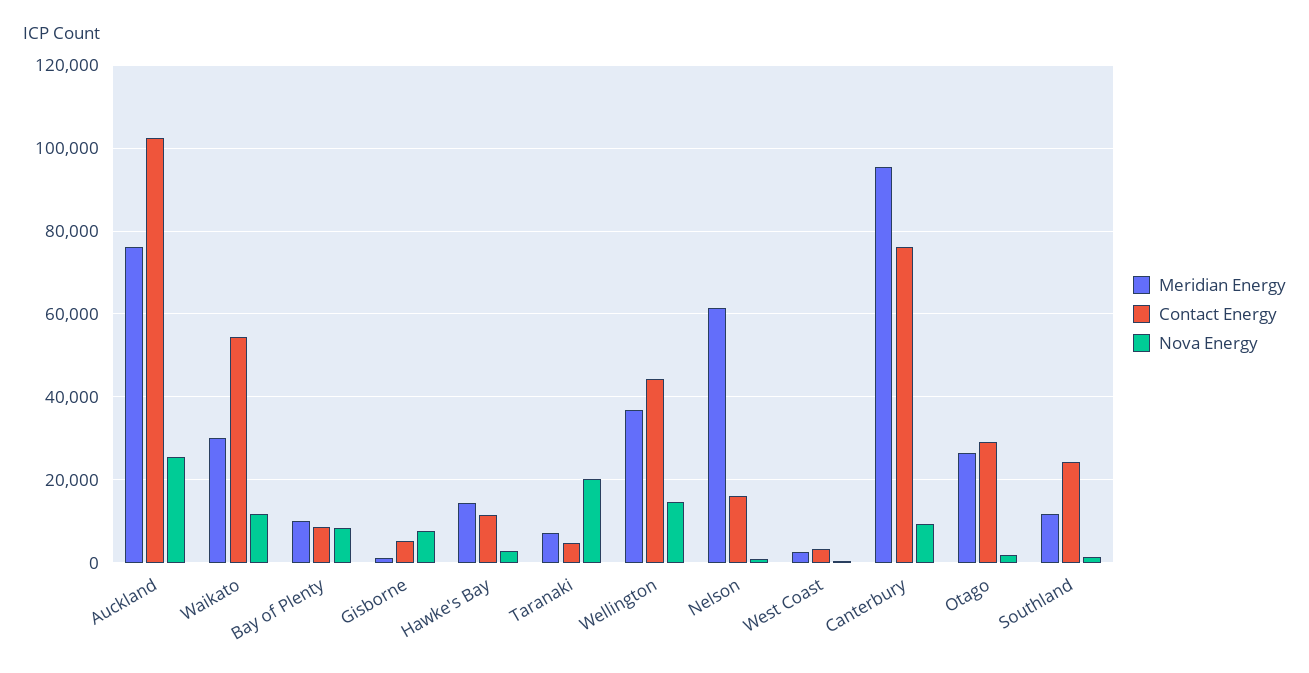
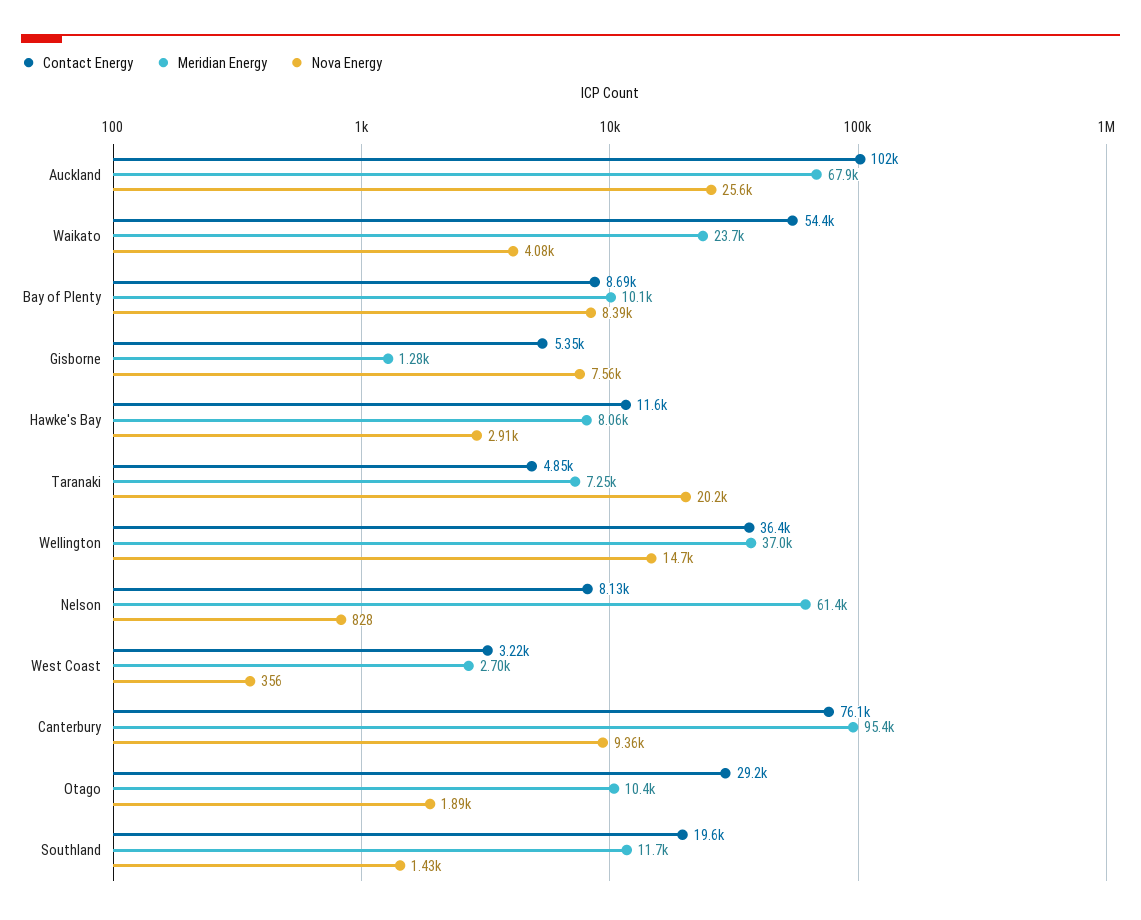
  {
    "Meridian Energy": {
-     "Auckland": 76000,
+     "Auckland": 67900,
-     "Waikato": 30000,
+     "Waikato": 23700,
      "Bay of Plenty": 10100,
      "Gisborne": 1280,
-     "Hawke's Bay": 14000,
+     "Hawke's Bay": 8060,
      "Taranaki": 7250,
      "Wellington": 37000,
      "Nelson": 61400,
      "West Coast": 2700,
      "Canterbury": 95400,
-     "Otago": 26000,
+     "Otago": 10400,
      "Southland": 11700
    },
    "Contact Energy": {
      "Auckland": 102000,
      "Waikato": 54400,
      "Bay of Plenty": 8690,
      "Gisborne": 5350,
      "Hawke's Bay": 11600,
      "Taranaki": 4850,
-     "Wellington": 44000,
+     "Wellington": 36400,
-     "Nelson": 16000,
+     "Nelson": 8130,
      "West Coast": 3220,
      "Canterbury": 76100,
      "Otago": 29200,
-     "Southland": 24000
+     "Southland": 19600
    },
    "Nova Energy": {
      "Auckland": 25600,
-     "Waikato": 12000,
+     "Waikato": 4080,
      "Bay of Plenty": 8390,
      "Gisborne": 7560,
      "Hawke's Bay": 2910,
      "Taranaki": 20200,
      "Wellington": 14700,
      "Nelson": 828,
      "West Coast": 356,
      "Canterbury": 9360,
      "Otago": 1890,
      "Southland": 1430
    }
  }

